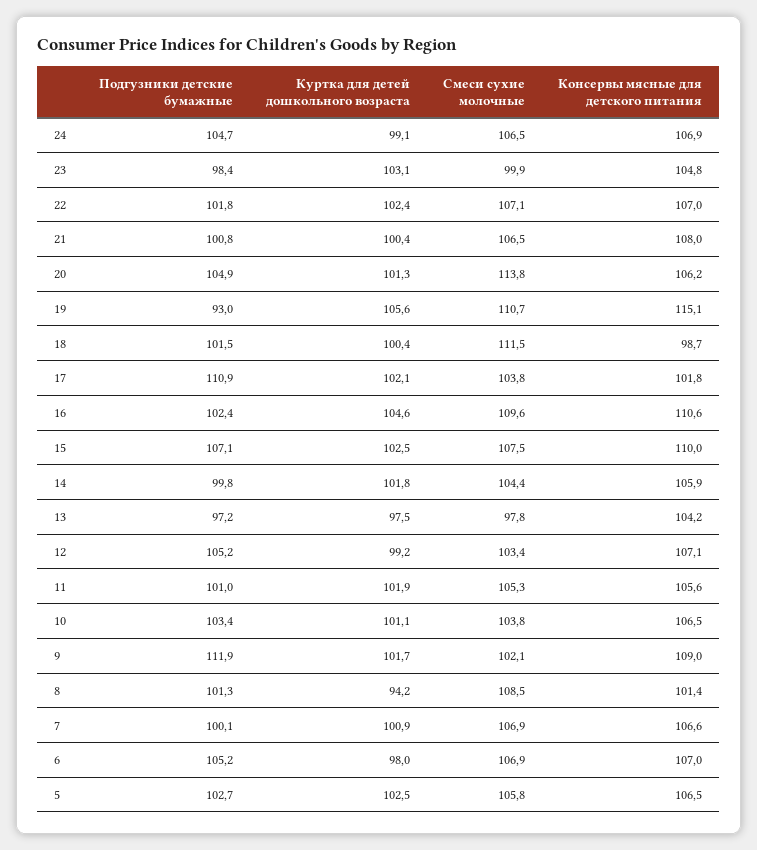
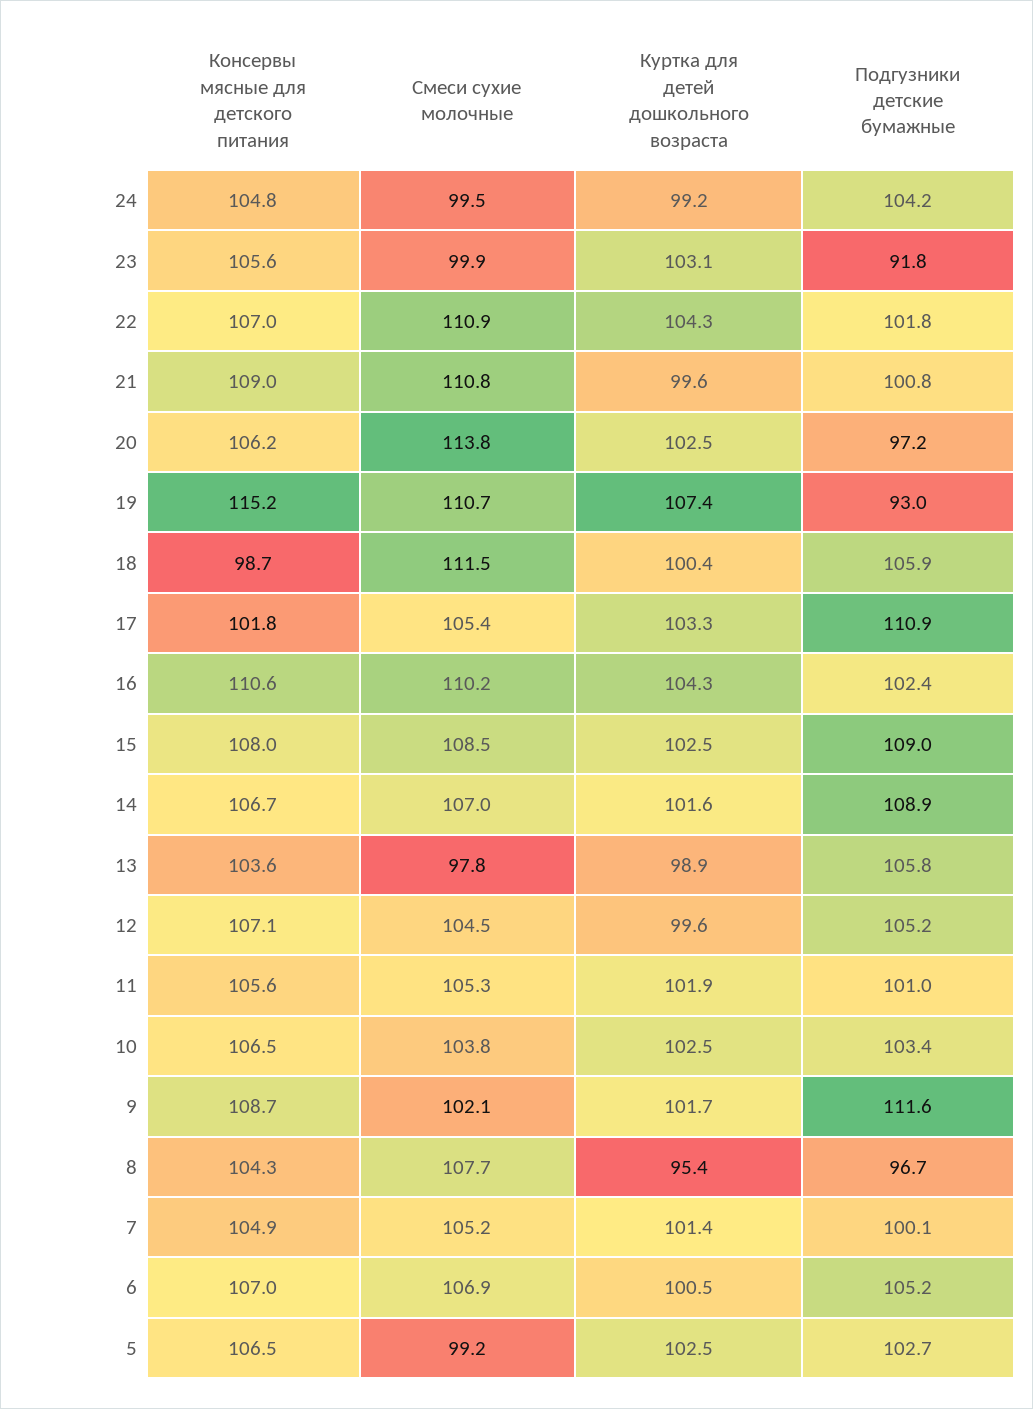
  {
    "Подгузники детские бумажные": {
-     "24": 104.7,
+     "24": 104.2,
-     "23": 98.4,
+     "23": 91.8,
      "22": 101.8,
      "21": 100.8,
-     "20": 104.9,
+     "20": 97.2,
      "19": 93,
-     "18": 101.5,
+     "18": 105.9,
      "17": 110.9,
      "16": 102.4,
-     "15": 107.1,
+     "15": 109,
-     "14": 99.8,
+     "14": 108.9,
-     "13": 97.2,
+     "13": 105.8,
      "12": 105.2,
      "11": 101,
      "10": 103.4,
-     "9": 111.9,
+     "9": 111.6,
-     "8": 101.3,
+     "8": 96.7,
      "7": 100.1,
      "6": 105.2,
      "5": 102.7
    },
    "Куртка для детей дошкольного возраста": {
-     "24": 99.1,
+     "24": 99.2,
      "23": 103.1,
-     "22": 102.4,
+     "22": 104.3,
-     "21": 100.4,
+     "21": 99.6,
-     "20": 101.3,
+     "20": 102.5,
-     "19": 105.6,
+     "19": 107.4,
      "18": 100.4,
-     "17": 102.1,
+     "17": 103.3,
-     "16": 104.6,
+     "16": 104.3,
      "15": 102.5,
-     "14": 101.8,
+     "14": 101.6,
-     "13": 97.5,
+     "13": 98.9,
-     "12": 99.2,
+     "12": 99.6,
      "11": 101.9,
-     "10": 101.1,
+     "10": 102.5,
      "9": 101.7,
-     "8": 94.2,
+     "8": 95.4,
-     "7": 100.9,
+     "7": 101.4,
-     "6": 98,
+     "6": 100.5,
      "5": 102.5
    },
    "Смеси сухие молочные": {
-     "24": 106.5,
+     "24": 99.5,
      "23": 99.9,
-     "22": 107.1,
+     "22": 110.9,
-     "21": 106.5,
+     "21": 110.8,
      "20": 113.8,
      "19": 110.7,
      "18": 111.5,
-     "17": 103.8,
+     "17": 105.4,
-     "16": 109.6,
+     "16": 110.2,
-     "15": 107.5,
+     "15": 108.5,
-     "14": 104.4,
+     "14": 107,
      "13": 97.8,
-     "12": 103.4,
+     "12": 104.5,
      "11": 105.3,
      "10": 103.8,
      "9": 102.1,
-     "8": 108.5,
+     "8": 107.7,
-     "7": 106.9,
+     "7": 105.2,
      "6": 106.9,
-     "5": 105.8
+     "5": 99.2
    },
    "Консервы мясные для детского питания": {
-     "24": 106.9,
+     "24": 104.8,
-     "23": 104.8,
+     "23": 105.6,
      "22": 107,
-     "21": 108,
+     "21": 109,
      "20": 106.2,
-     "19": 115.1,
+     "19": 115.2,
      "18": 98.7,
      "17": 101.8,
      "16": 110.6,
-     "15": 110,
+     "15": 108,
-     "14": 105.9,
+     "14": 106.7,
-     "13": 104.2,
+     "13": 103.6,
      "12": 107.1,
      "11": 105.6,
      "10": 106.5,
-     "9": 109,
+     "9": 108.7,
-     "8": 101.4,
+     "8": 104.3,
-     "7": 106.6,
+     "7": 104.9,
      "6": 107,
      "5": 106.5
    }
  }

